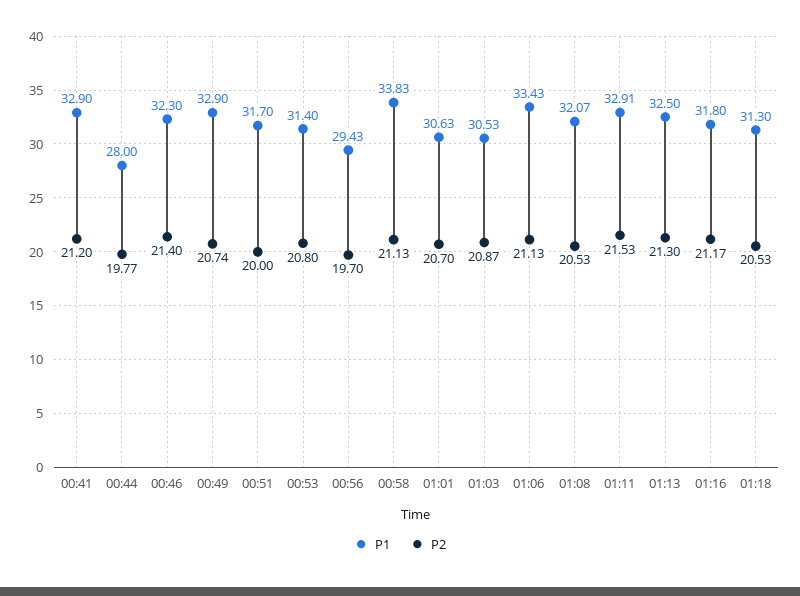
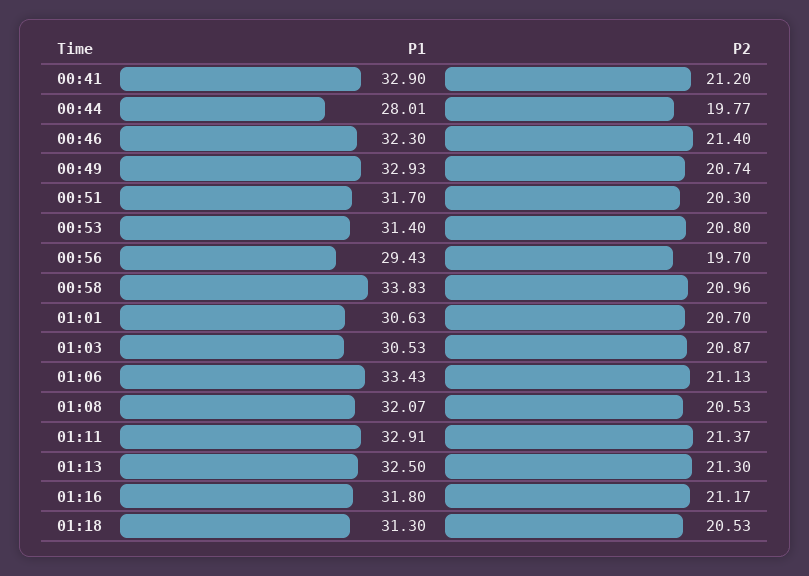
  {
    "P1": {
      "00:41": 32.9,
-     "00:44": 28,
+     "00:44": 28.01,
      "00:46": 32.3,
-     "00:49": 32.9,
+     "00:49": 32.93,
      "00:51": 31.7,
      "00:53": 31.4,
      "00:56": 29.43,
      "00:58": 33.83,
      "01:01": 30.63,
      "01:03": 30.53,
      "01:06": 33.43,
      "01:08": 32.07,
      "01:11": 32.91,
      "01:13": 32.5,
      "01:16": 31.8,
      "01:18": 31.3
    },
    "P2": {
      "00:41": 21.2,
      "00:44": 19.77,
      "00:46": 21.4,
      "00:49": 20.74,
-     "00:51": 20,
+     "00:51": 20.3,
      "00:53": 20.8,
      "00:56": 19.7,
-     "00:58": 21.13,
+     "00:58": 20.96,
      "01:01": 20.7,
      "01:03": 20.87,
      "01:06": 21.13,
      "01:08": 20.53,
-     "01:11": 21.53,
+     "01:11": 21.37,
      "01:13": 21.3,
      "01:16": 21.17,
      "01:18": 20.53
    }
  }

